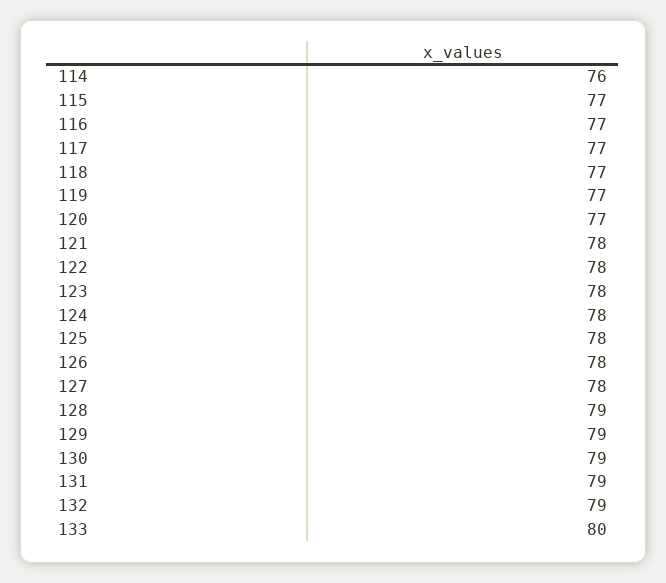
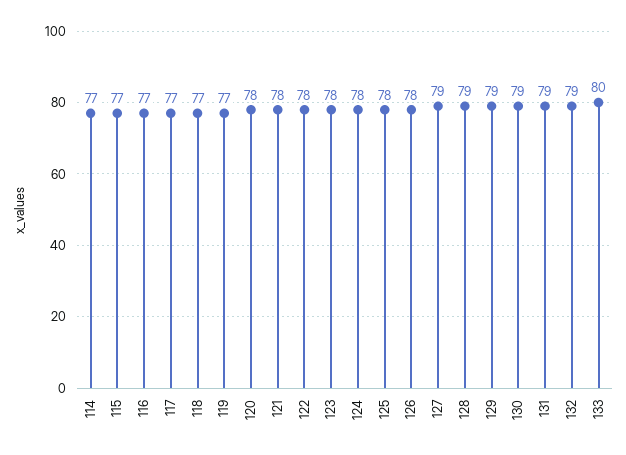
  {
-   "114": 76,
+   "114": 77,
    "115": 77,
    "116": 77,
    "117": 77,
    "118": 77,
    "119": 77,
-   "120": 77,
+   "120": 78,
    "121": 78,
    "122": 78,
    "123": 78,
    "124": 78,
    "125": 78,
    "126": 78,
-   "127": 78,
+   "127": 79,
    "128": 79,
    "129": 79,
    "130": 79,
    "131": 79,
    "132": 79,
    "133": 80
  }

